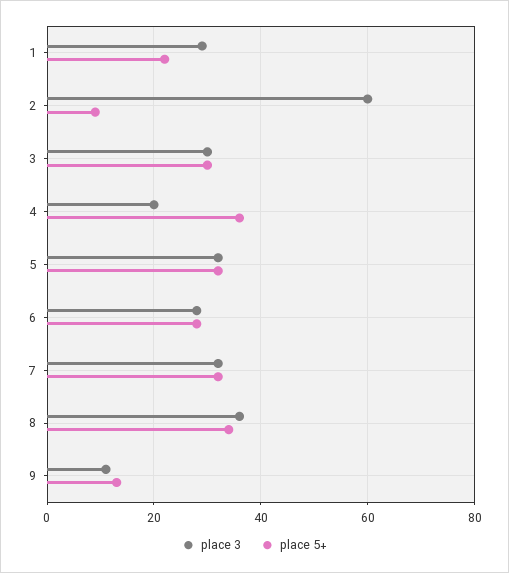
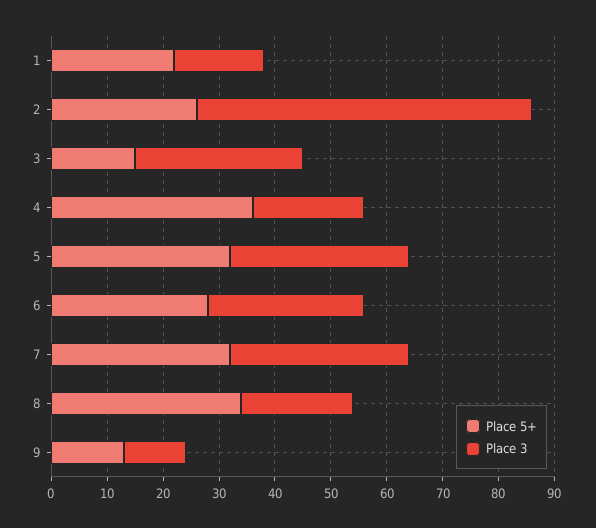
  {
    "place 3": {
-     "1": 30,
+     "1": 15,
      "2": 60,
      "3": 30,
      "4": 20,
      "5": 30,
      "6": 30,
      "7": 30,
-     "8": 35,
+     "8": 20,
      "9": 10
    },
    "place 5+": {
      "1": 20,
-     "2": 10,
+     "2": 25,
-     "3": 30,
+     "3": 15,
      "4": 35,
      "5": 30,
      "6": 30,
      "7": 30,
      "8": 35,
      "9": 15
    }
  }

